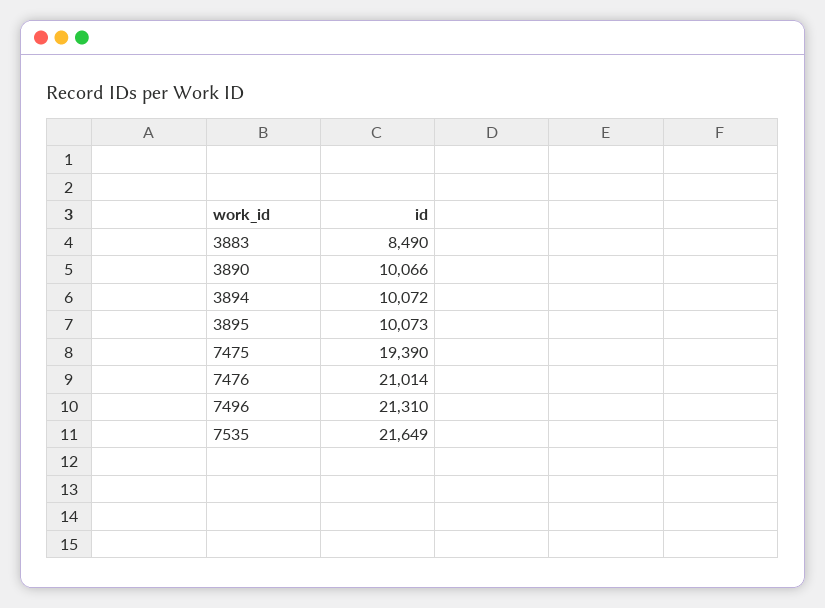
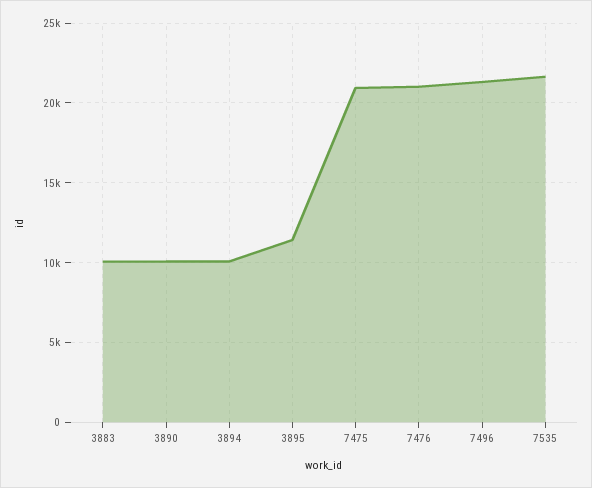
  {
-   "3883": 8490,
+   "3883": 10000,
    "3890": 10066,
    "3894": 10072,
-   "3895": 10073,
+   "3895": 11500,
-   "7475": 19390,
+   "7475": 21000,
    "7476": 21014,
    "7496": 21310,
    "7535": 21649
  }

